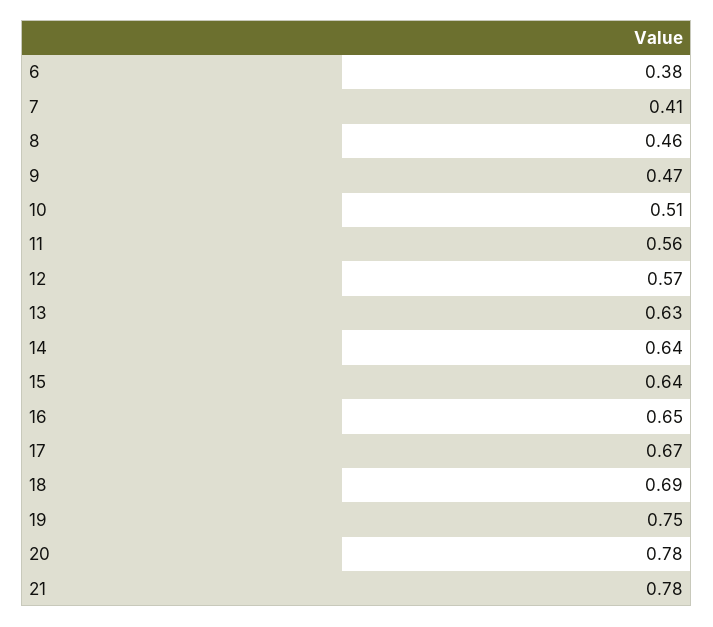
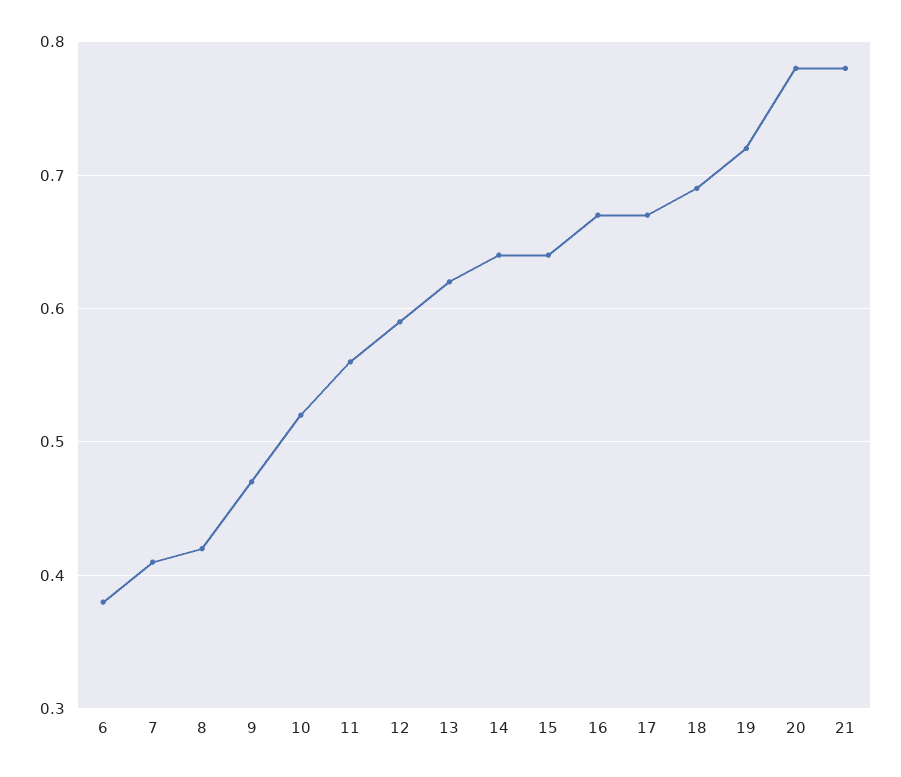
  {
    "6": 0.38,
    "7": 0.41,
-   "8": 0.46,
+   "8": 0.42,
    "9": 0.47,
-   "10": 0.51,
+   "10": 0.52,
    "11": 0.56,
-   "12": 0.57,
+   "12": 0.59,
-   "13": 0.63,
+   "13": 0.62,
    "14": 0.64,
    "15": 0.64,
-   "16": 0.65,
+   "16": 0.67,
    "17": 0.67,
    "18": 0.69,
-   "19": 0.75,
+   "19": 0.72,
    "20": 0.78,
    "21": 0.78
  }

